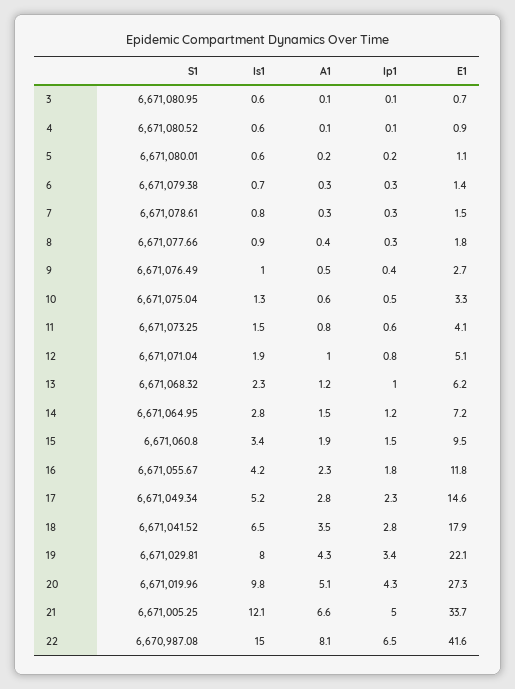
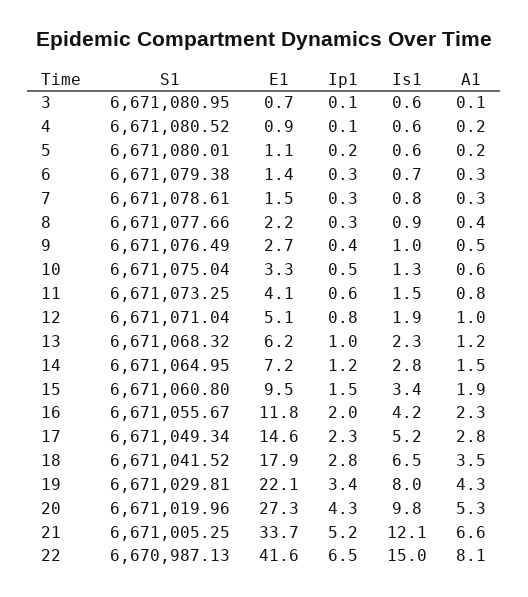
  {
    "S1": {
      "3": 6671080.95,
      "4": 6671080.52,
      "5": 6671080.01,
      "6": 6671079.38,
      "7": 6671078.61,
      "8": 6671077.66,
      "9": 6671076.49,
      "10": 6671075.04,
      "11": 6671073.25,
      "12": 6671071.04,
      "13": 6671068.32,
      "14": 6671064.95,
      "15": 6671060.8,
      "16": 6671055.67,
      "17": 6671049.34,
      "18": 6671041.52,
      "19": 6671029.81,
      "20": 6671019.96,
      "21": 6671005.25,
-     "22": 6670987.08
+     "22": 6670987.13
    },
    "Is1": {
      "3": 0.6,
      "4": 0.6,
      "5": 0.6,
      "6": 0.7,
      "7": 0.8,
      "8": 0.9,
      "9": 1,
      "10": 1.3,
      "11": 1.5,
      "12": 1.9,
      "13": 2.3,
      "14": 2.8,
      "15": 3.4,
      "16": 4.2,
      "17": 5.2,
      "18": 6.5,
      "19": 8,
      "20": 9.8,
      "21": 12.1,
      "22": 15
    },
    "A1": {
      "3": 0.1,
-     "4": 0.1,
+     "4": 0.2,
      "5": 0.2,
      "6": 0.3,
      "7": 0.3,
      "8": 0.4,
      "9": 0.5,
      "10": 0.6,
      "11": 0.8,
      "12": 1,
      "13": 1.2,
      "14": 1.5,
      "15": 1.9,
      "16": 2.3,
      "17": 2.8,
      "18": 3.5,
      "19": 4.3,
-     "20": 5.1,
+     "20": 5.3,
      "21": 6.6,
      "22": 8.1
    },
    "Ip1": {
      "3": 0.1,
      "4": 0.1,
      "5": 0.2,
      "6": 0.3,
      "7": 0.3,
      "8": 0.3,
      "9": 0.4,
      "10": 0.5,
      "11": 0.6,
      "12": 0.8,
      "13": 1,
      "14": 1.2,
      "15": 1.5,
-     "16": 1.8,
+     "16": 2,
      "17": 2.3,
      "18": 2.8,
      "19": 3.4,
      "20": 4.3,
-     "21": 5,
+     "21": 5.2,
      "22": 6.5
    },
    "E1": {
      "3": 0.7,
      "4": 0.9,
      "5": 1.1,
      "6": 1.4,
      "7": 1.5,
-     "8": 1.8,
+     "8": 2.2,
      "9": 2.7,
      "10": 3.3,
      "11": 4.1,
      "12": 5.1,
      "13": 6.2,
      "14": 7.2,
      "15": 9.5,
      "16": 11.8,
      "17": 14.6,
      "18": 17.9,
      "19": 22.1,
      "20": 27.3,
      "21": 33.7,
      "22": 41.6
    }
  }

